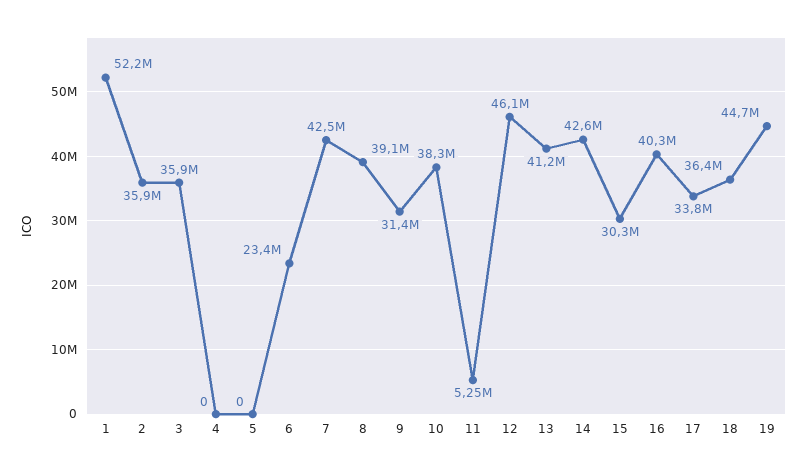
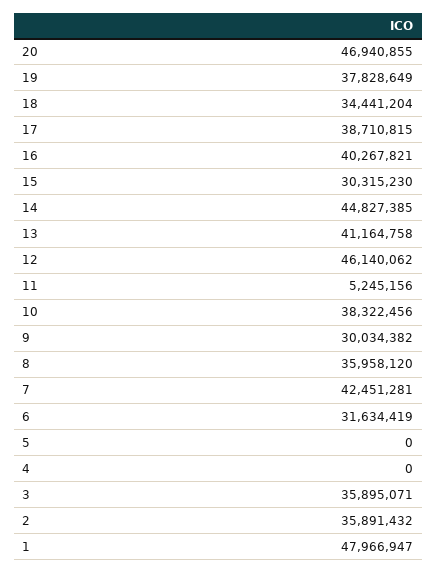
  {
-   "1": 52200000,
+   "1": 47966947,
    "2": 35891432,
    "3": 35895071,
    "4": 0,
    "5": 0,
-   "6": 23400000,
+   "6": 31634419,
    "7": 42451281,
-   "8": 39100000,
+   "8": 35958120,
-   "9": 31400000,
+   "9": 30034382,
    "10": 38322456,
    "11": 5245156,
    "12": 46140062,
    "13": 41164758,
-   "14": 42600000,
+   "14": 44827385,
    "15": 30315230,
    "16": 40267821,
-   "17": 33800000,
+   "17": 38710815,
-   "18": 36400000,
+   "18": 34441204,
-   "19": 44700000
+   "19": 37828649,
+   "20": 46940855
  }

